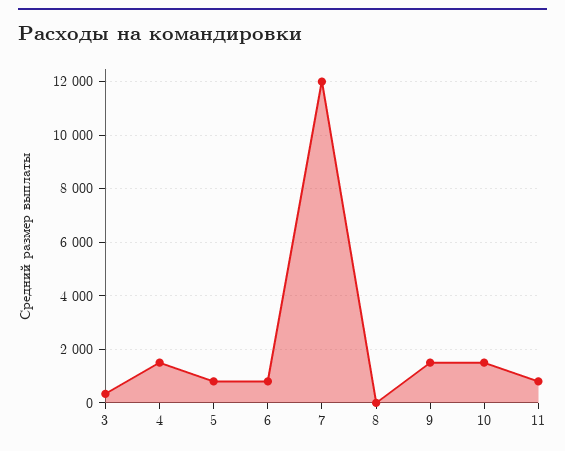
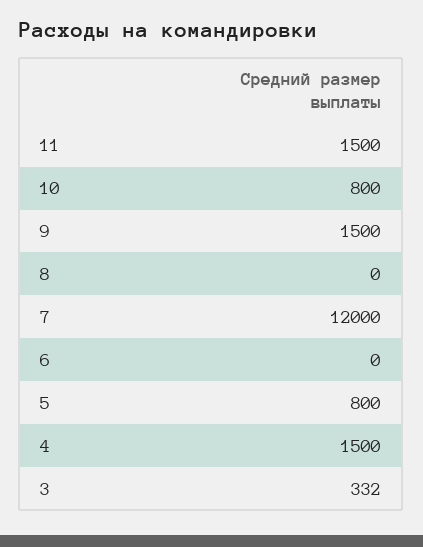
  {
    "3": 332,
    "4": 1500,
    "5": 800,
-   "6": 750,
+   "6": 0,
    "7": 12000,
    "8": 0,
    "9": 1500,
-   "10": 1500,
+   "10": 800,
-   "11": 750
+   "11": 1500
  }

